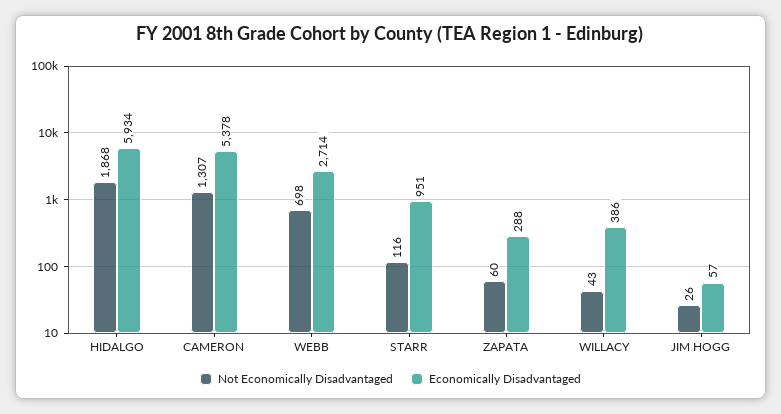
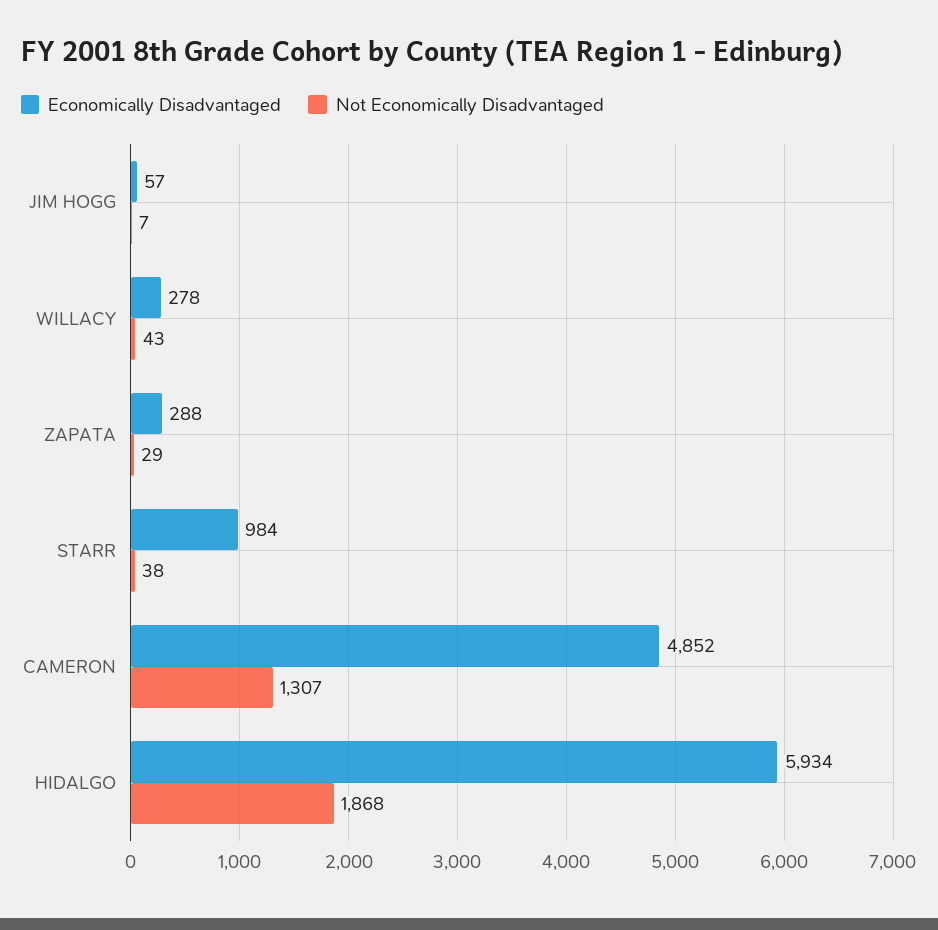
  {
    "Not Economically Disadvantaged": {
      "HIDALGO": 1868,
      "CAMERON": 1307,
-     "WEBB": 698,
-     "STARR": 116,
+     "STARR": 38,
-     "ZAPATA": 60,
+     "ZAPATA": 29,
      "WILLACY": 43,
-     "JIM HOGG": 26
+     "JIM HOGG": 7
    },
    "Economically Disadvantaged": {
      "HIDALGO": 5934,
-     "CAMERON": 5378,
+     "CAMERON": 4852,
-     "WEBB": 2714,
-     "STARR": 951,
+     "STARR": 984,
      "ZAPATA": 288,
-     "WILLACY": 386,
+     "WILLACY": 278,
      "JIM HOGG": 57
    }
  }

